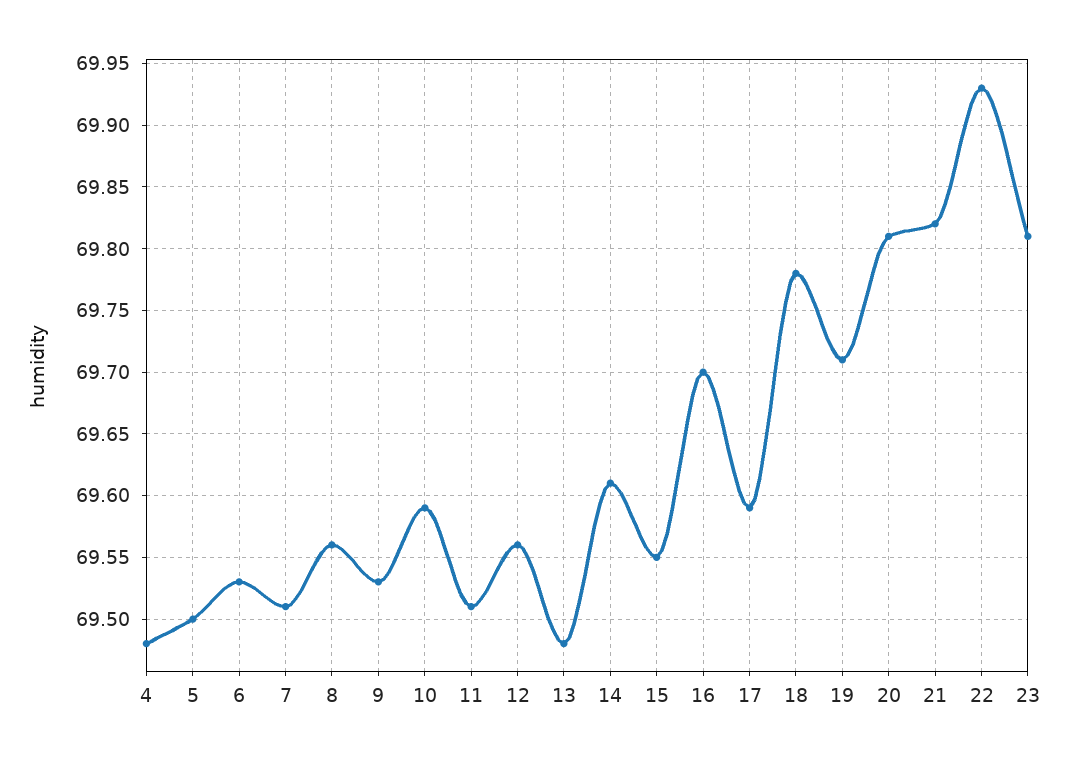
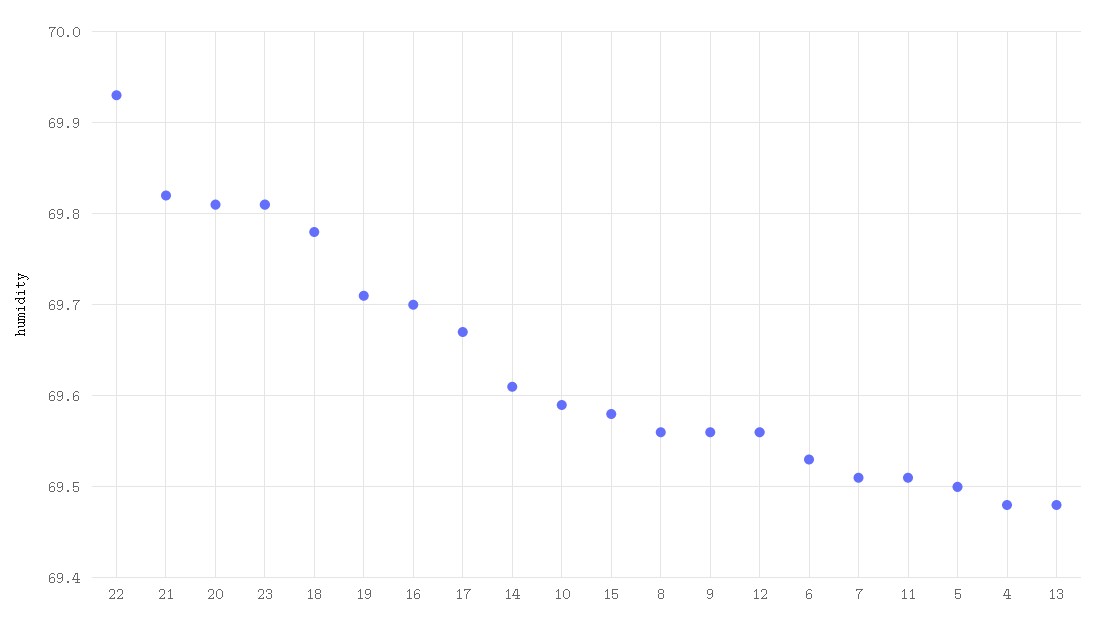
  {
    "4": 69.48,
    "5": 69.5,
    "6": 69.53,
    "7": 69.51,
    "8": 69.56,
-   "9": 69.53,
+   "9": 69.56,
    "10": 69.59,
    "11": 69.51,
    "12": 69.56,
    "13": 69.48,
    "14": 69.61,
-   "15": 69.55,
+   "15": 69.58,
    "16": 69.7,
-   "17": 69.59,
+   "17": 69.67,
    "18": 69.78,
    "19": 69.71,
    "20": 69.81,
    "21": 69.82,
    "22": 69.93,
    "23": 69.81
  }

